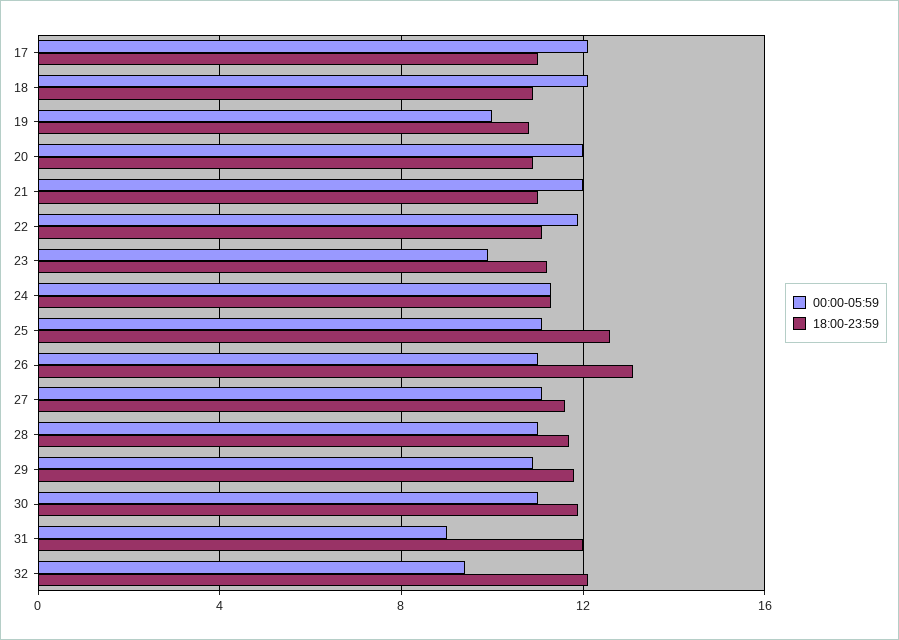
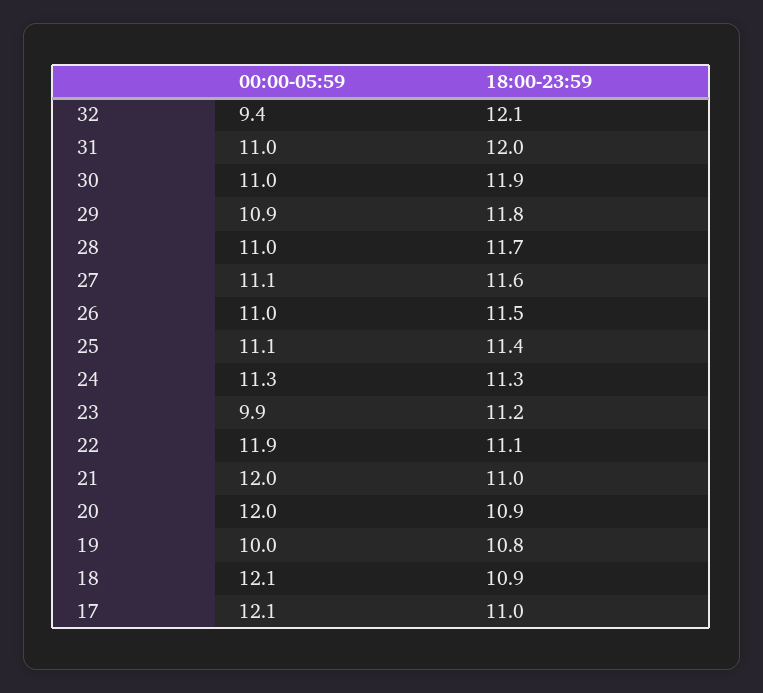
  {
    "00:00-05:59": {
      "17": 12.1,
      "18": 12.1,
      "19": 10,
      "20": 12,
      "21": 12,
      "22": 11.9,
      "23": 9.9,
      "24": 11.3,
      "25": 11.1,
      "26": 11,
      "27": 11.1,
      "28": 11,
      "29": 10.9,
      "30": 11,
-     "31": 9,
+     "31": 11,
      "32": 9.4
    },
    "18:00-23:59": {
      "17": 11,
      "18": 10.9,
      "19": 10.8,
      "20": 10.9,
      "21": 11,
      "22": 11.1,
      "23": 11.2,
      "24": 11.3,
-     "25": 12.5,
+     "25": 11.4,
-     "26": 13,
+     "26": 11.5,
      "27": 11.6,
      "28": 11.7,
      "29": 11.8,
      "30": 11.9,
      "31": 12,
      "32": 12.1
    }
  }

